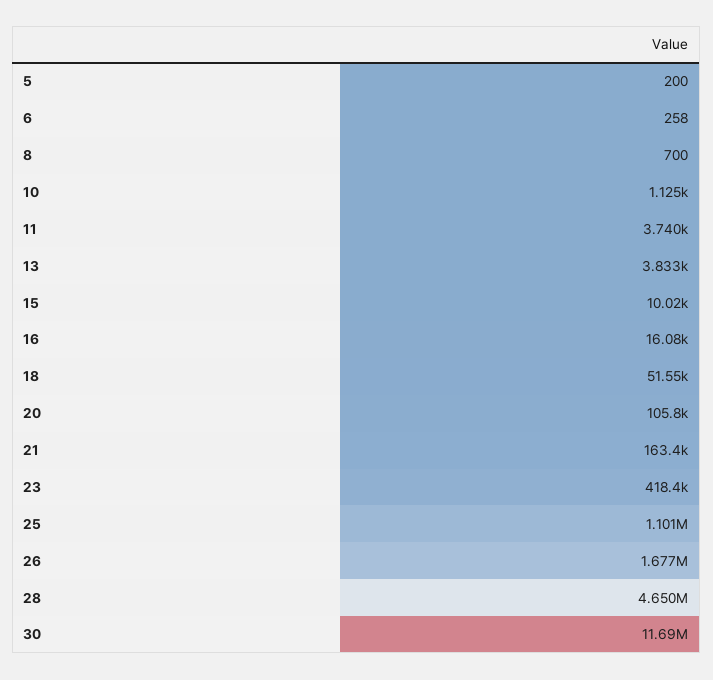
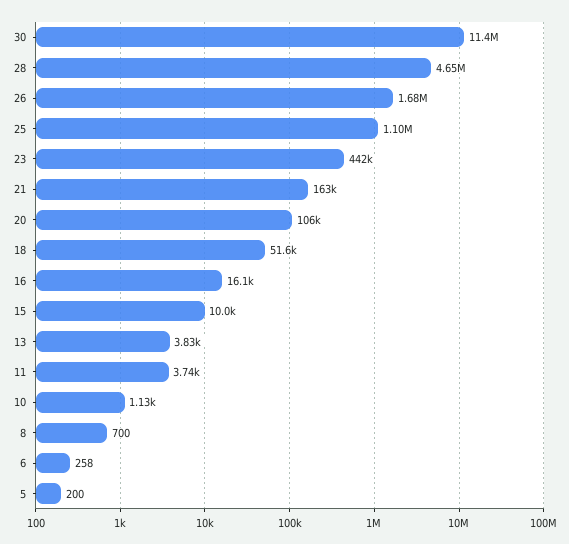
  {
    "5": 200,
    "6": 258,
    "8": 700,
    "10": 1125,
    "11": 3740,
    "13": 3833,
    "15": 10020,
    "16": 16080,
    "18": 51550,
    "20": 105800,
    "21": 163400,
-   "23": 418400,
+   "23": 442000,
    "25": 1101000,
    "26": 1677000,
    "28": 4650000,
-   "30": 11690000
+   "30": 11400000
  }

